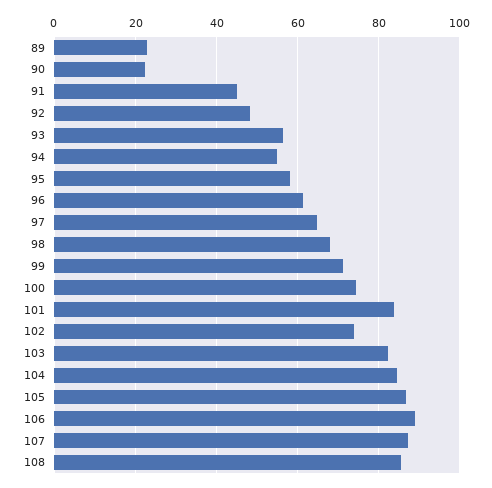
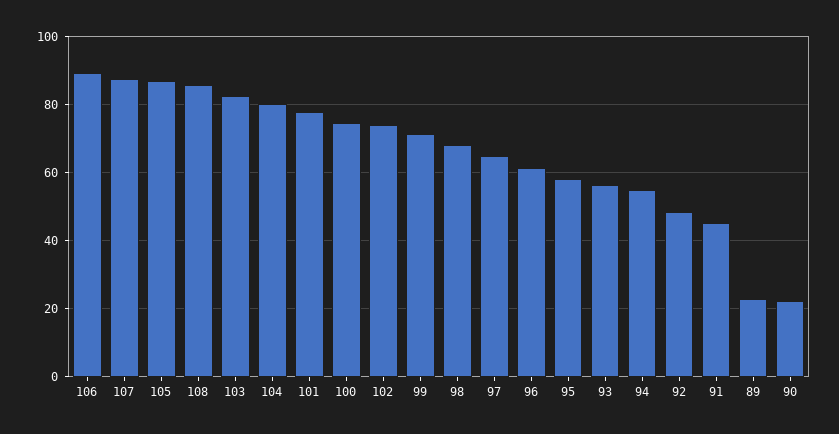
  {
    "89": 22,
    "90": 22,
    "91": 46,
    "92": 48,
    "93": 56,
    "94": 54,
    "95": 58,
    "96": 62,
    "97": 64,
    "98": 68,
    "99": 72,
    "100": 74,
-   "101": 84,
+   "101": 78,
    "102": 74,
    "103": 82,
-   "104": 84,
+   "104": 80,
    "105": 86,
    "106": 90,
    "107": 88,
    "108": 86
  }

